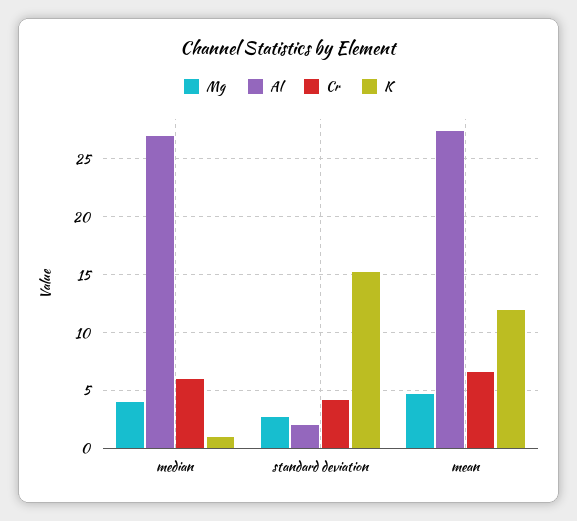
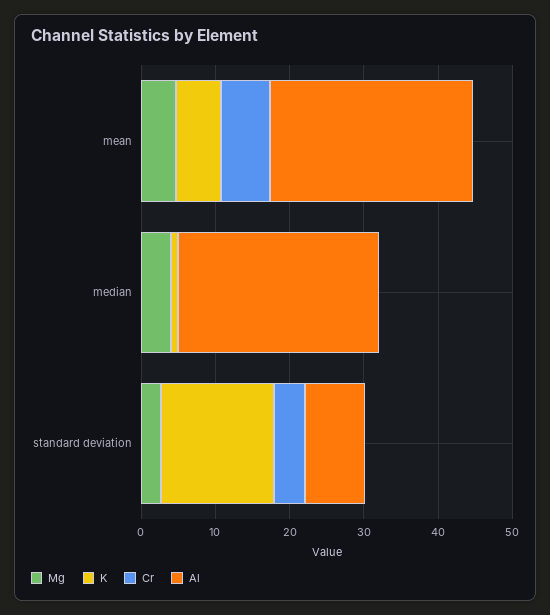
  {
    "Mg": {
      "median": 4,
      "standard deviation": 3,
      "mean": 5
    },
    "Al": {
      "median": 27,
-     "standard deviation": 2,
+     "standard deviation": 8,
      "mean": 27
    },
    "Cr": {
-     "median": 6,
+     "median": 0,
      "standard deviation": 4,
      "mean": 7
    },
    "K": {
      "median": 1,
      "standard deviation": 15,
-     "mean": 12
+     "mean": 6
    }
  }

